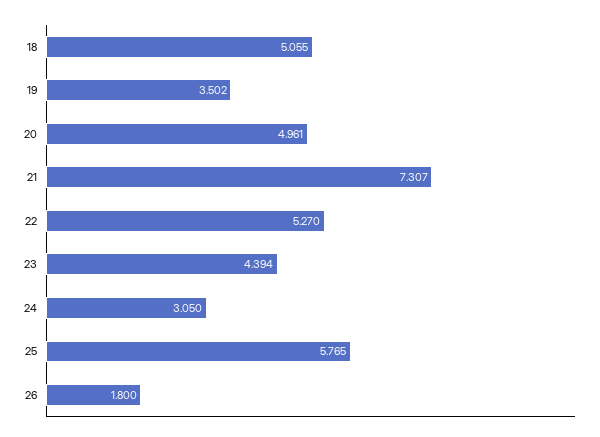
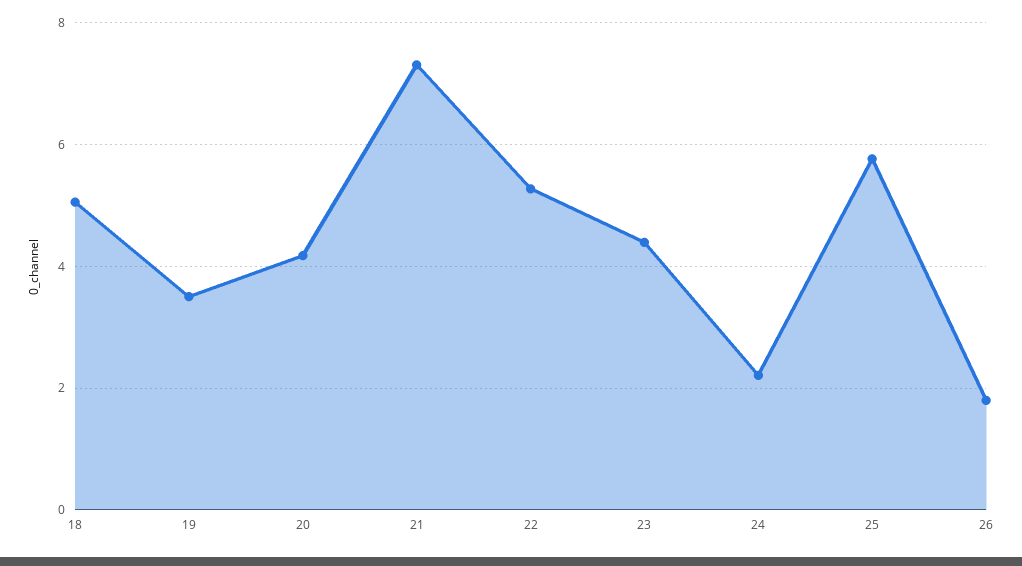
  {
    "18": 5.055,
    "19": 3.502,
-   "20": 4.961,
+   "20": 4.2,
    "21": 7.307,
    "22": 5.27,
    "23": 4.394,
-   "24": 3.05,
+   "24": 2.2,
    "25": 5.765,
    "26": 1.8
  }

